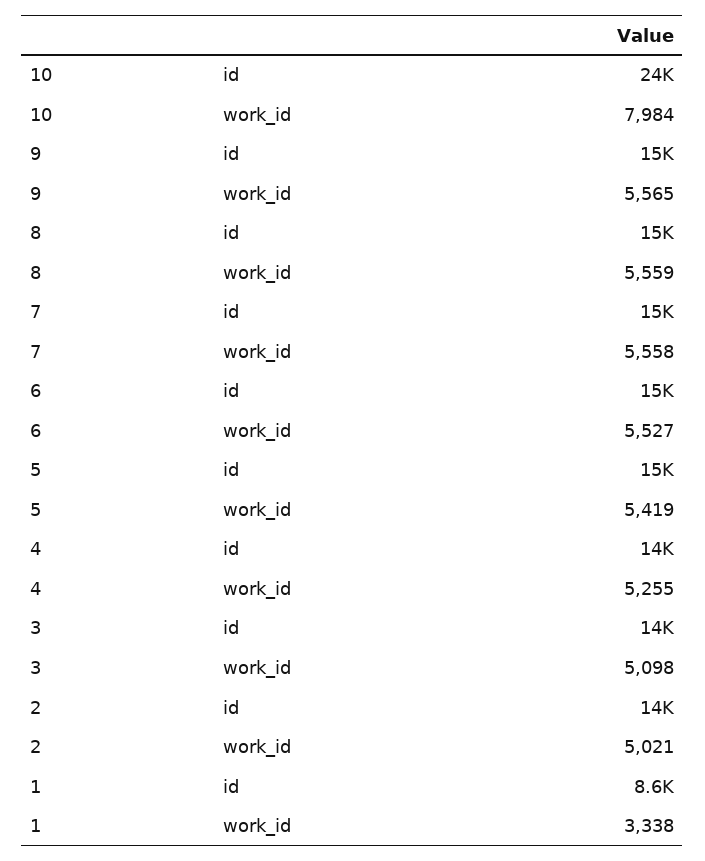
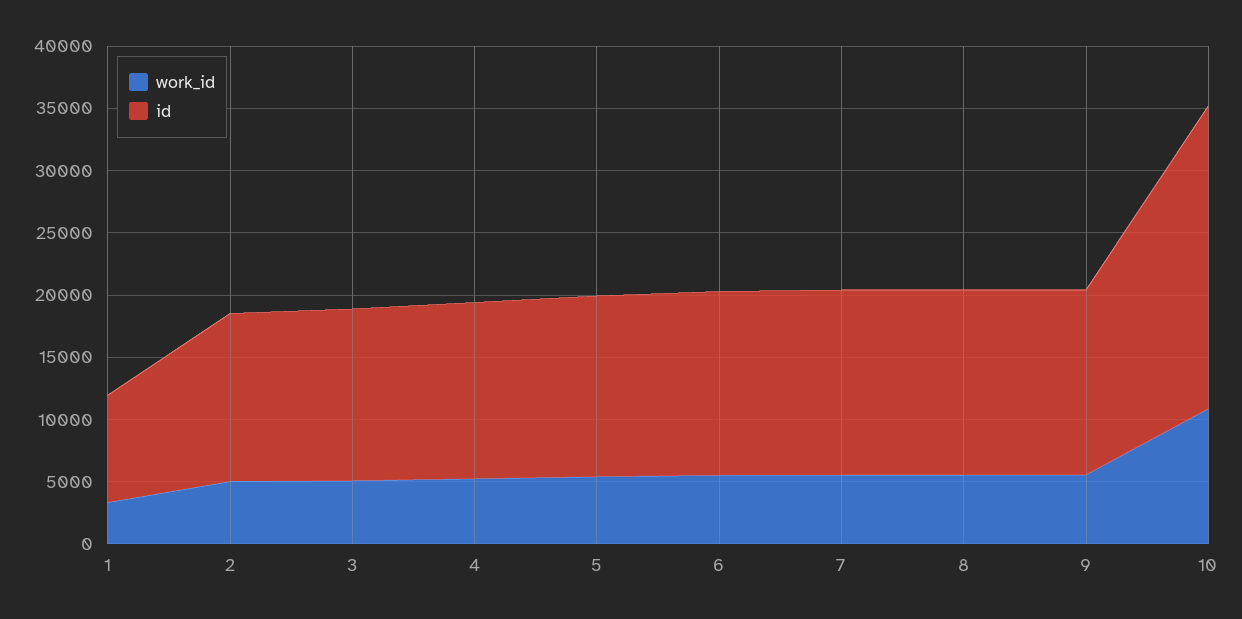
  {
    "id": {
      "10": 24000,
      "9": 15000,
      "8": 15000,
      "7": 15000,
      "6": 15000,
      "5": 15000,
      "4": 14000,
      "3": 14000,
      "2": 14000,
      "1": 8600
    },
    "work_id": {
-     "10": 7984,
+     "10": 11000,
      "9": 5565,
      "8": 5559,
      "7": 5558,
      "6": 5527,
      "5": 5419,
      "4": 5255,
      "3": 5098,
      "2": 5021,
      "1": 3338
    }
  }

